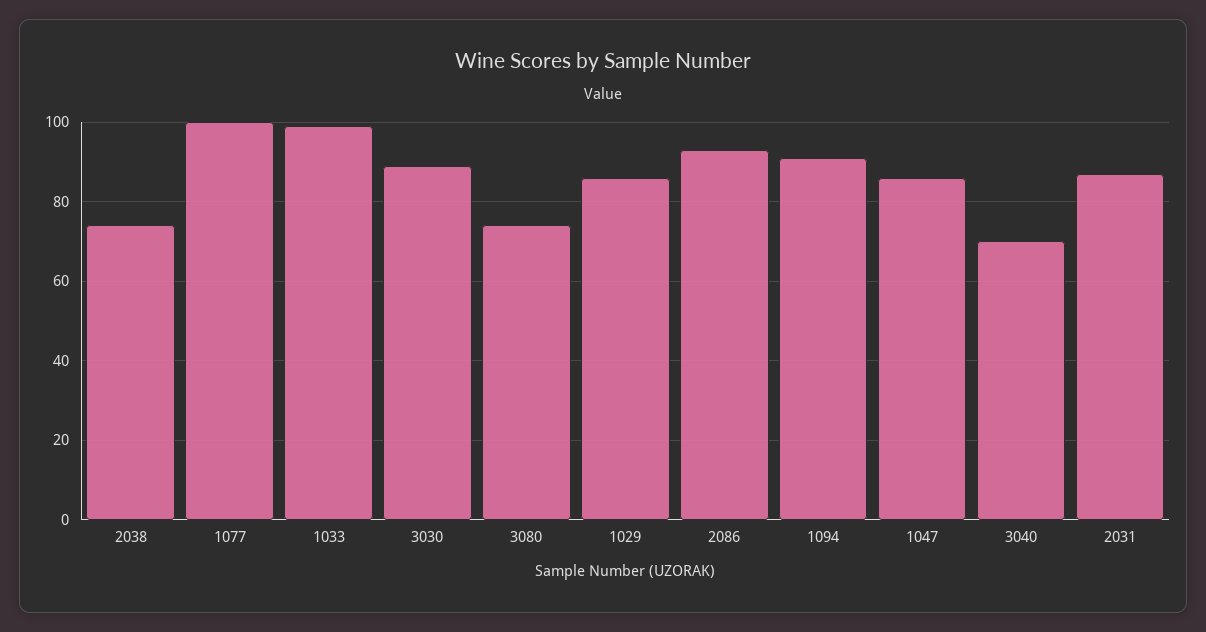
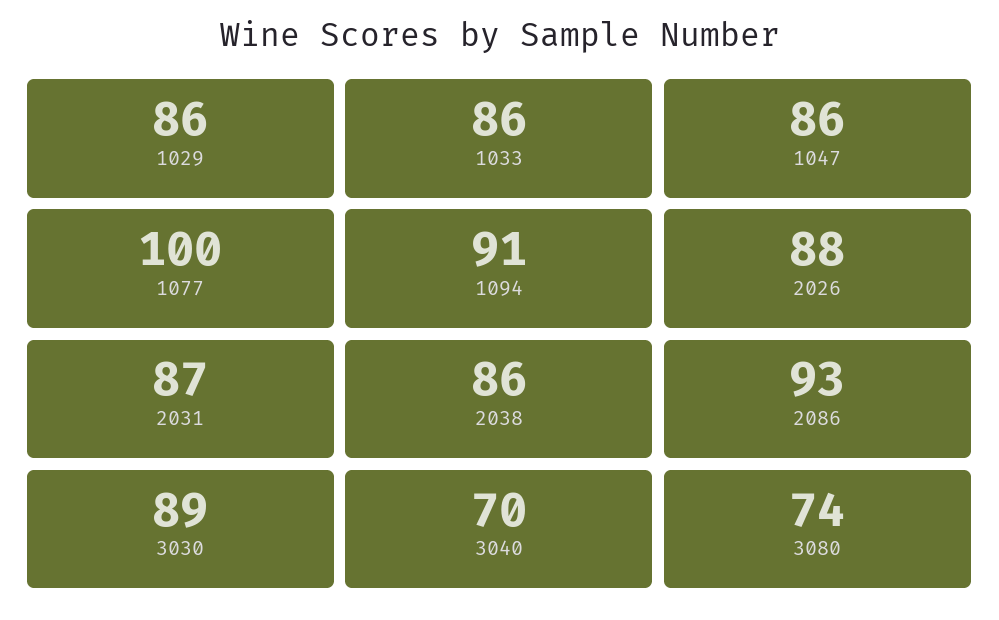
  {
-   "2038": 75,
+   "2038": 86,
    "1077": 100,
-   "1033": 100,
+   "1033": 86,
    "3030": 89,
    "3080": 74,
    "1029": 86,
    "2086": 93,
    "1094": 91,
    "1047": 86,
    "3040": 70,
-   "2031": 87
+   "2031": 87,
+   "2026": 88
  }

